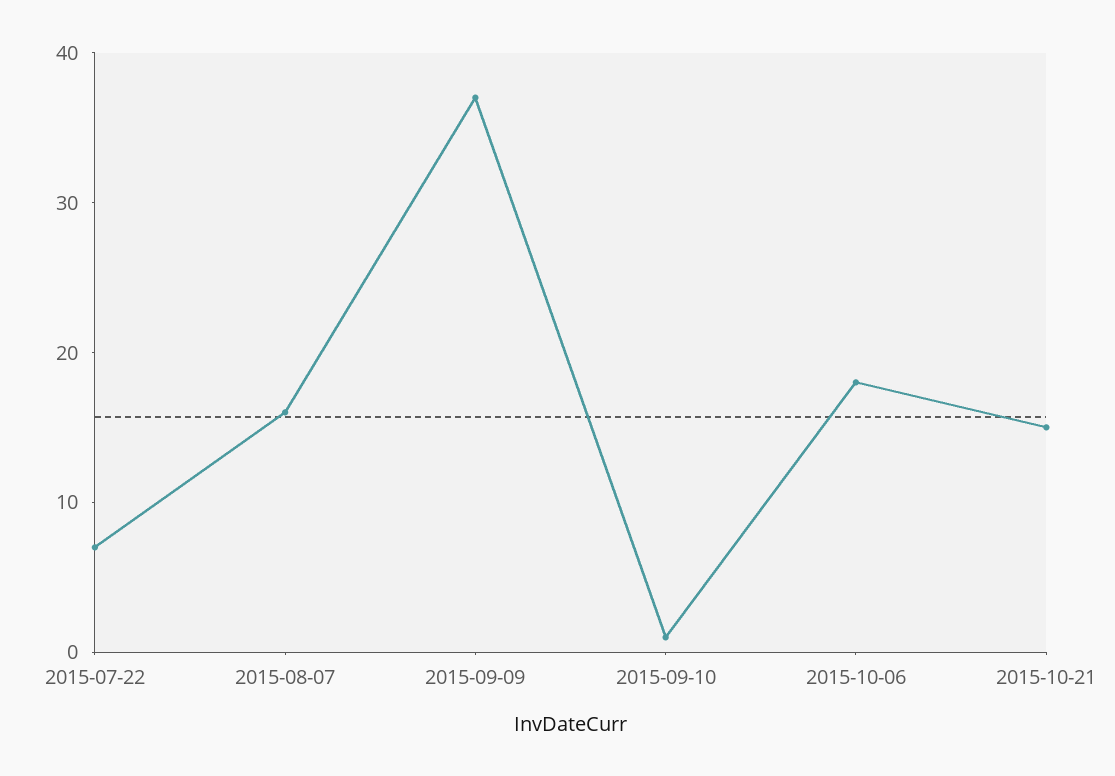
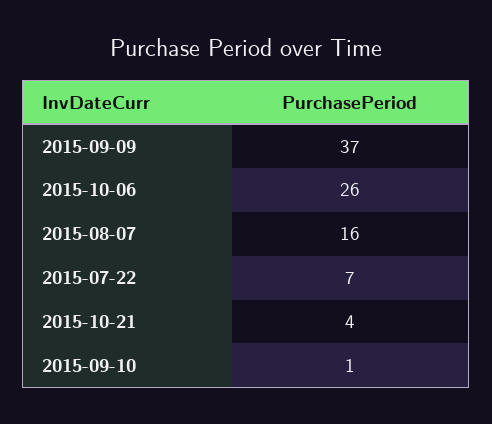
  {
    "2015-07-22": 7,
    "2015-08-07": 16,
    "2015-09-09": 37,
    "2015-09-10": 1,
-   "2015-10-06": 18,
+   "2015-10-06": 26,
-   "2015-10-21": 15
+   "2015-10-21": 4
  }

